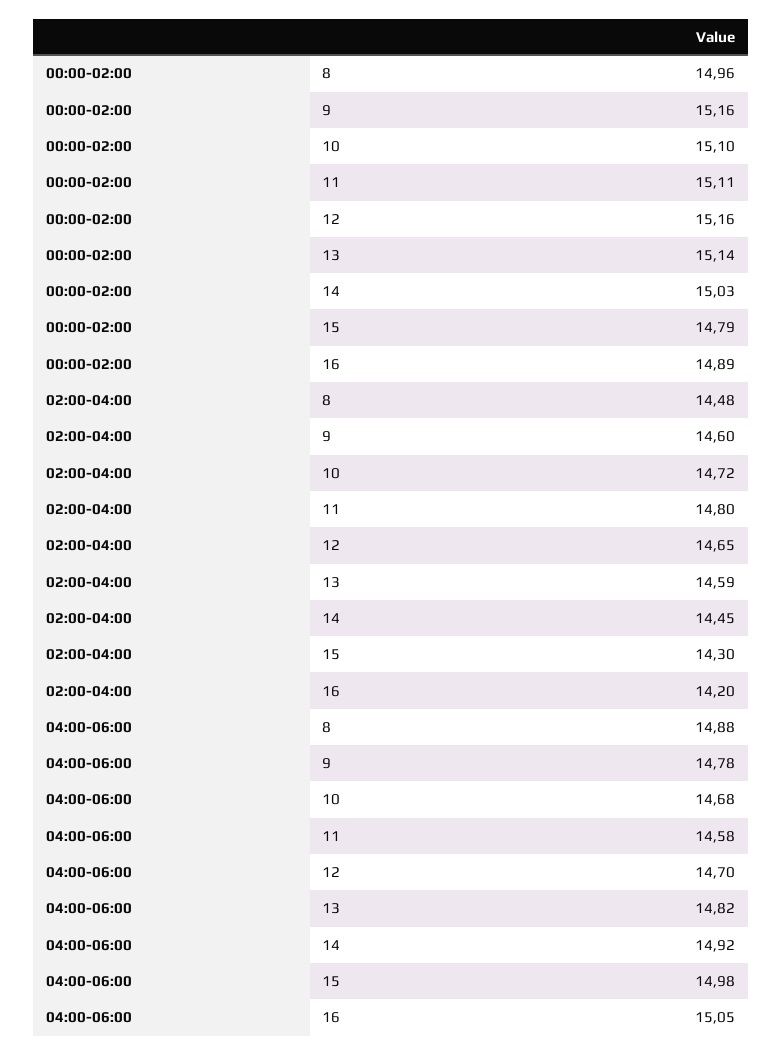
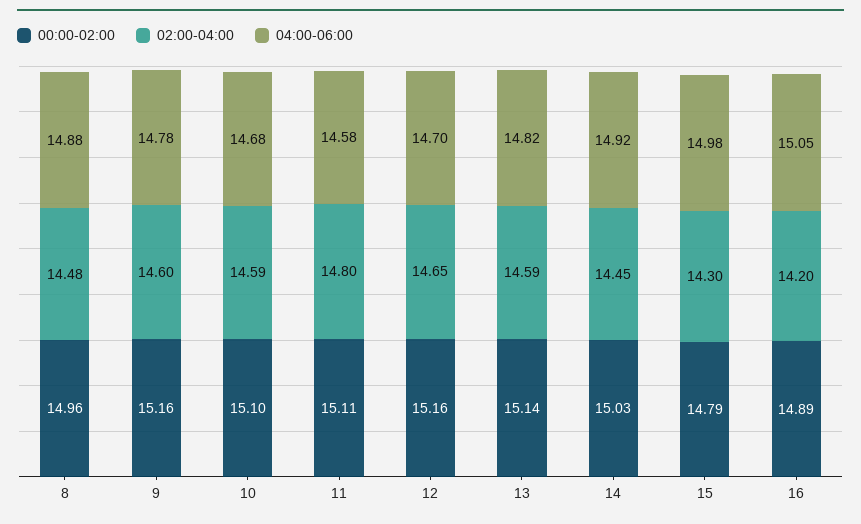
  {
    "00:00-02:00": {
      "8": 14.96,
      "9": 15.16,
      "10": 15.1,
      "11": 15.11,
      "12": 15.16,
      "13": 15.14,
      "14": 15.03,
      "15": 14.79,
      "16": 14.89
    },
    "02:00-04:00": {
      "8": 14.48,
      "9": 14.6,
-     "10": 14.72,
+     "10": 14.59,
      "11": 14.8,
      "12": 14.65,
      "13": 14.59,
      "14": 14.45,
      "15": 14.3,
      "16": 14.2
    },
    "04:00-06:00": {
      "8": 14.88,
      "9": 14.78,
      "10": 14.68,
      "11": 14.58,
      "12": 14.7,
      "13": 14.82,
      "14": 14.92,
      "15": 14.98,
      "16": 15.05
    }
  }

